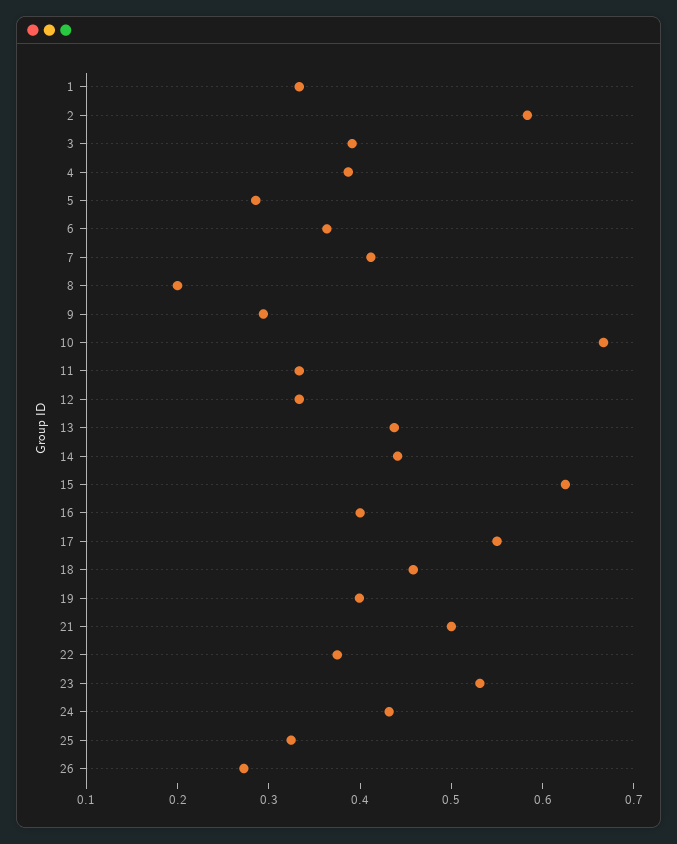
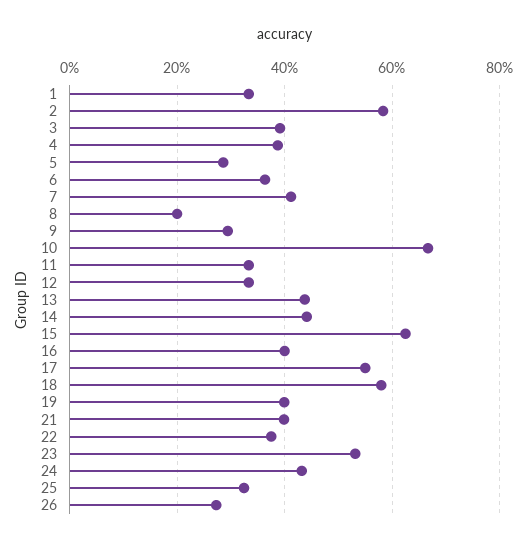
  {
    "1": 0.34,
    "2": 0.58,
    "3": 0.4,
    "4": 0.38,
    "5": 0.28,
    "6": 0.36,
    "7": 0.42,
    "8": 0.2,
    "9": 0.3,
    "10": 0.66,
    "11": 0.34,
    "12": 0.34,
    "13": 0.44,
    "14": 0.44,
    "15": 0.62,
    "16": 0.4,
    "17": 0.56,
-   "18": 0.46,
+   "18": 0.58,
    "19": 0.4,
-   "21": 0.5,
+   "21": 0.4,
    "22": 0.38,
    "23": 0.54,
    "24": 0.44,
    "25": 0.32,
    "26": 0.28
  }

